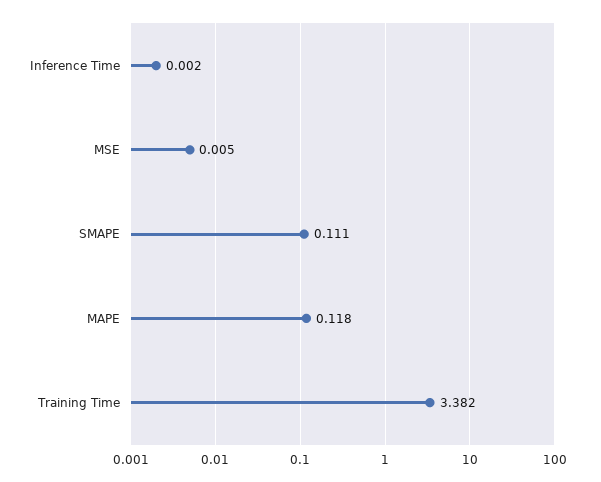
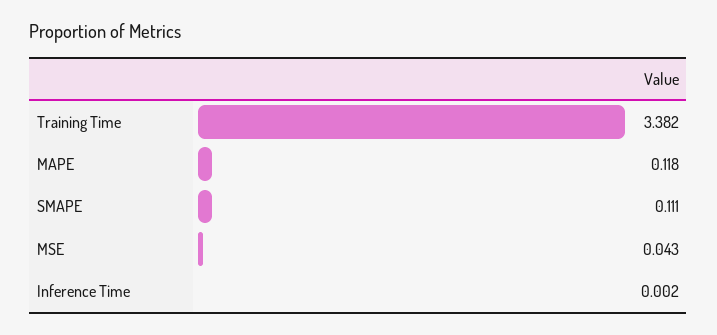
  {
    "Inference Time": 0.002,
-   "MSE": 0.005,
+   "MSE": 0.043,
    "SMAPE": 0.111,
    "MAPE": 0.118,
    "Training Time": 3.382
  }

